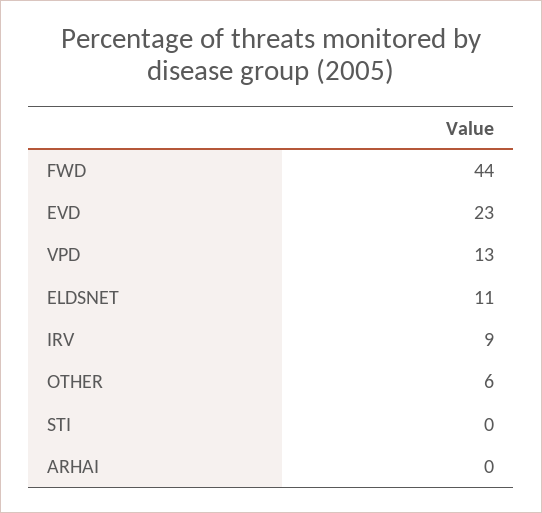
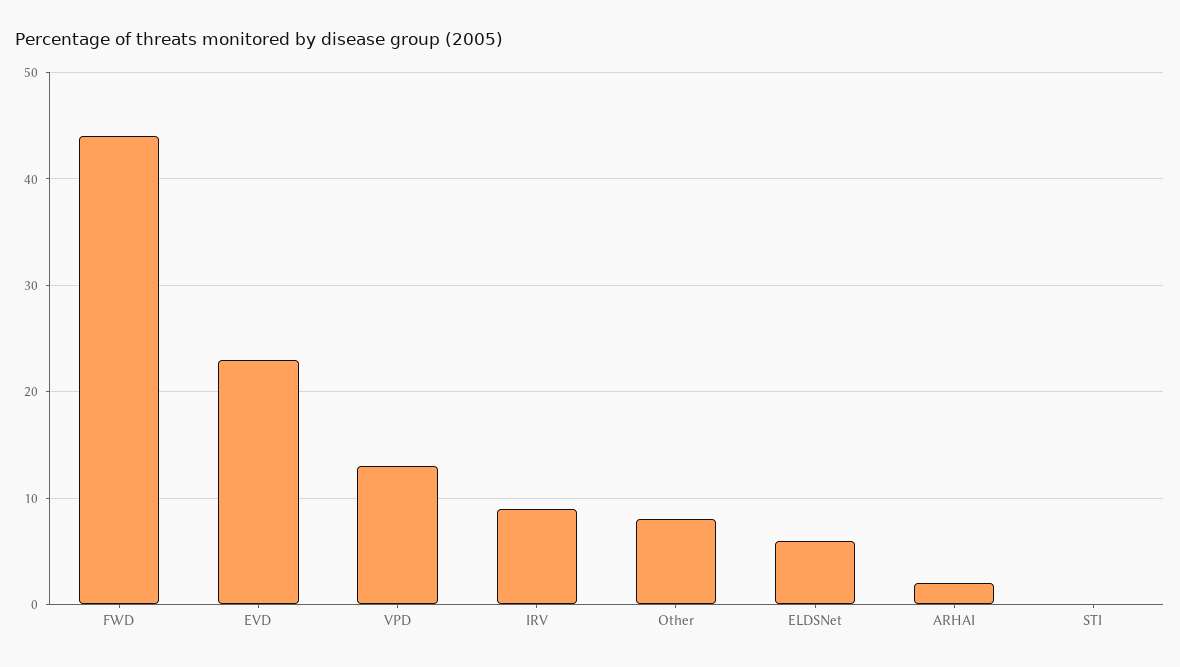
  {
    "FWD": 44,
    "EVD": 23,
    "VPD": 13,
-   "ELDSNET": 11,
+   "ELDSNET": 6,
    "IRV": 9,
-   "OTHER": 6,
+   "OTHER": 8,
    "STI": 0,
-   "ARHAI": 0
+   "ARHAI": 2
  }

